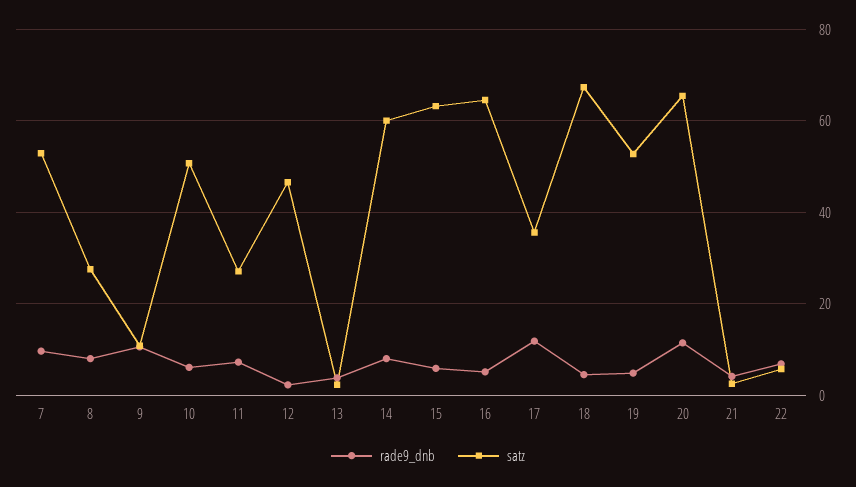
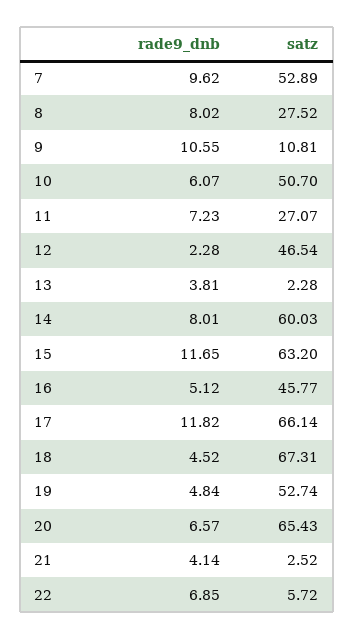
  {
    "rade9_dnb": {
      "7": 9.62,
      "8": 8.02,
      "9": 10.55,
      "10": 6.07,
      "11": 7.23,
      "12": 2.28,
      "13": 3.81,
      "14": 8.01,
-     "15": 6,
+     "15": 11.65,
      "16": 5.12,
      "17": 11.82,
      "18": 4.52,
      "19": 4.84,
-     "20": 12,
+     "20": 6.57,
      "21": 4.14,
      "22": 6.85
    },
    "satz": {
      "7": 52.89,
      "8": 27.52,
      "9": 10.81,
      "10": 50.7,
      "11": 27.07,
      "12": 46.54,
      "13": 2.28,
      "14": 60.03,
      "15": 63.2,
-     "16": 64,
+     "16": 45.77,
-     "17": 36,
+     "17": 66.14,
      "18": 67.31,
      "19": 52.74,
      "20": 65.43,
      "21": 2.52,
      "22": 5.72
    }
  }

